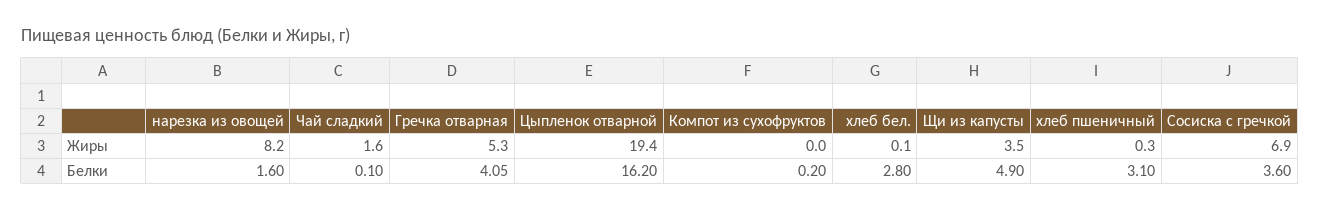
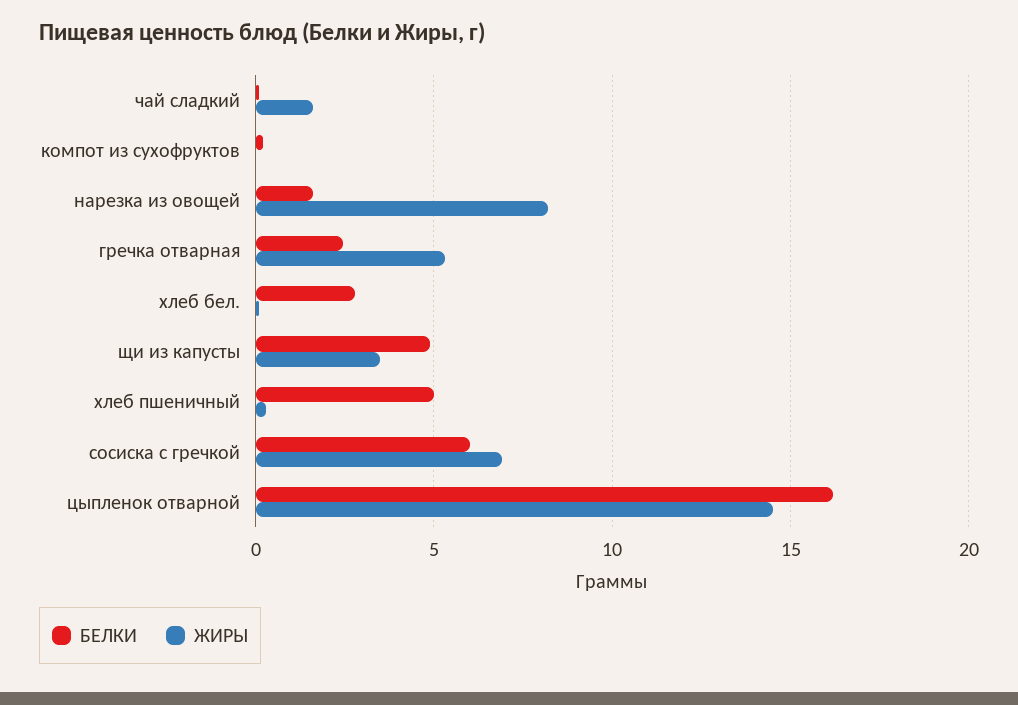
  {
    "Жиры": {
      "нарезка из овощей": 8.2,
      "Чай сладкий": 1.6,
      "Гречка отварная": 5.3,
-     "Цыпленок отварной": 19.4,
+     "Цыпленок отварной": 14.5,
      "Компот из сухофруктов": 0,
      "хлеб бел.": 0.1,
      "Щи из капусты": 3.5,
      "хлеб пшеничный": 0.3,
      "Сосиска с гречкой": 6.9
    },
    "Белки": {
      "нарезка из овощей": 1.6,
      "Чай сладкий": 0.1,
-     "Гречка отварная": 4.05,
+     "Гречка отварная": 2.5,
      "Цыпленок отварной": 16.2,
      "Компот из сухофруктов": 0.2,
      "хлеб бел.": 2.8,
      "Щи из капусты": 4.9,
-     "хлеб пшеничный": 3.1,
+     "хлеб пшеничный": 5,
-     "Сосиска с гречкой": 3.6
+     "Сосиска с гречкой": 6
    }
  }

